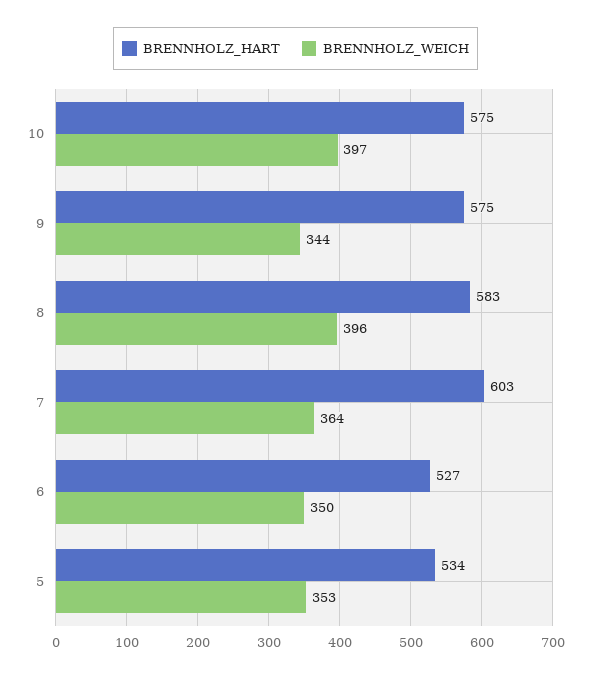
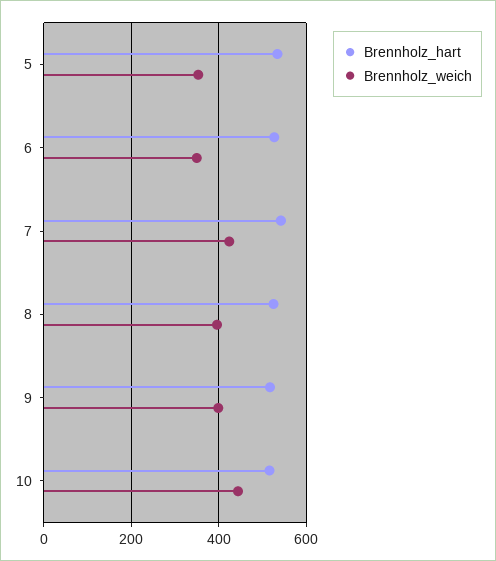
  {
    "BRENNHOLZ_HART": {
-     "10": 575,
+     "10": 520,
-     "9": 575,
+     "9": 520,
-     "8": 583,
+     "8": 520,
-     "7": 603,
+     "7": 540,
      "6": 527,
      "5": 534
    },
    "BRENNHOLZ_WEICH": {
-     "10": 397,
+     "10": 440,
-     "9": 344,
+     "9": 400,
      "8": 396,
-     "7": 364,
+     "7": 420,
      "6": 350,
      "5": 353
    }
  }

